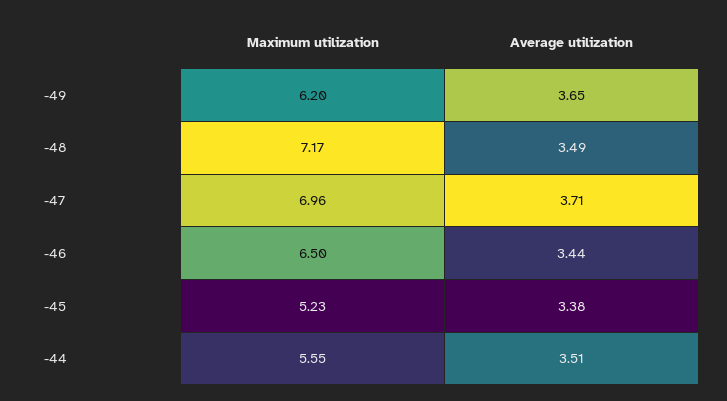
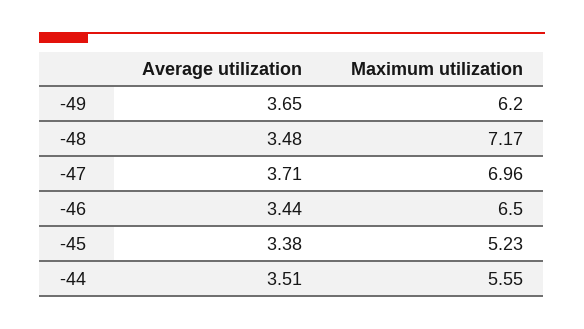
  {
    "Maximum utilization": {
      "-49": 6.2,
      "-48": 7.17,
      "-47": 6.96,
      "-46": 6.5,
      "-45": 5.23,
      "-44": 5.55
    },
    "Average utilization": {
      "-49": 3.65,
-     "-48": 3.49,
+     "-48": 3.48,
      "-47": 3.71,
      "-46": 3.44,
      "-45": 3.38,
      "-44": 3.51
    }
  }

